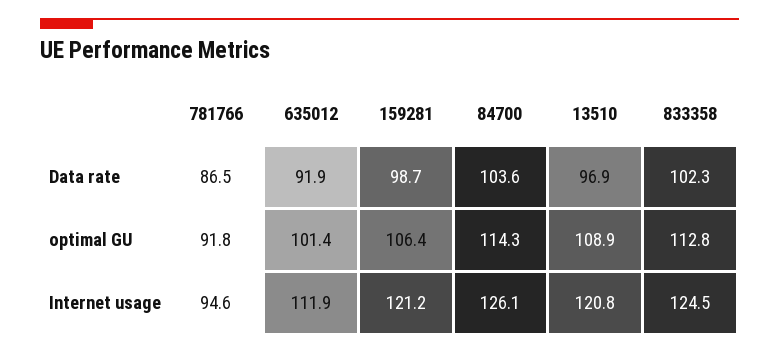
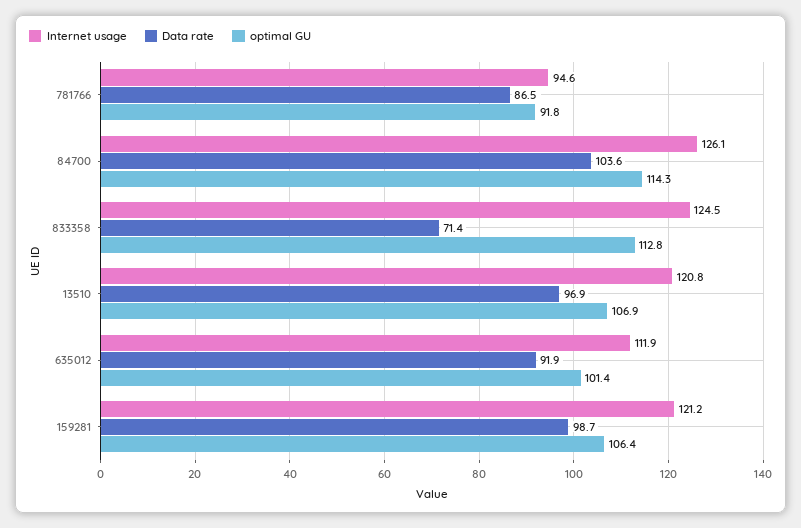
  {
    "Data rate": {
      "781766": 86.5,
      "635012": 91.9,
      "159281": 98.7,
      "84700": 103.6,
      "13510": 96.9,
-     "833358": 102.3
+     "833358": 71.4
    },
    "optimal GU": {
      "781766": 91.8,
      "635012": 101.4,
      "159281": 106.4,
      "84700": 114.3,
-     "13510": 108.9,
+     "13510": 106.9,
      "833358": 112.8
    },
    "Internet usage": {
      "781766": 94.6,
      "635012": 111.9,
      "159281": 121.2,
      "84700": 126.1,
      "13510": 120.8,
      "833358": 124.5
    }
  }

